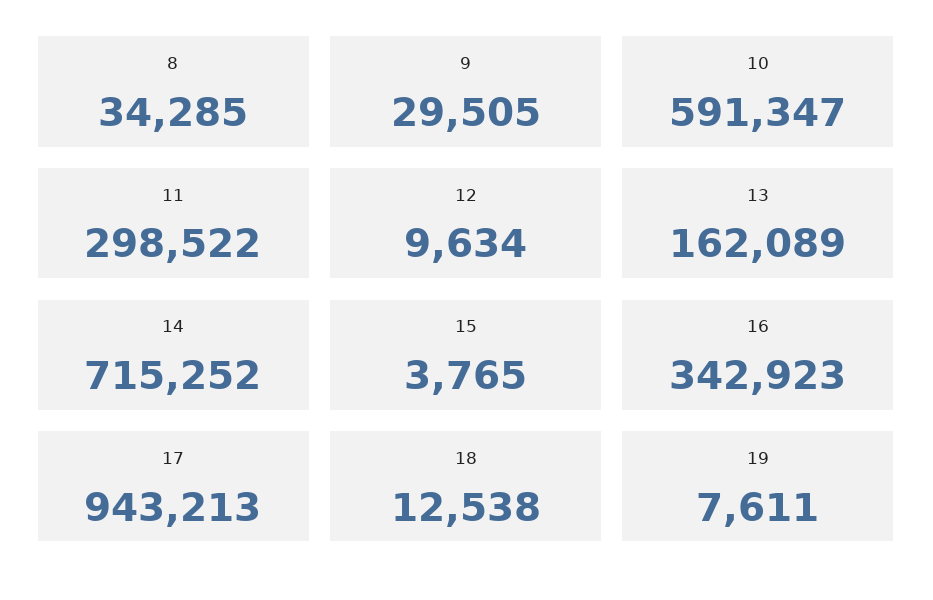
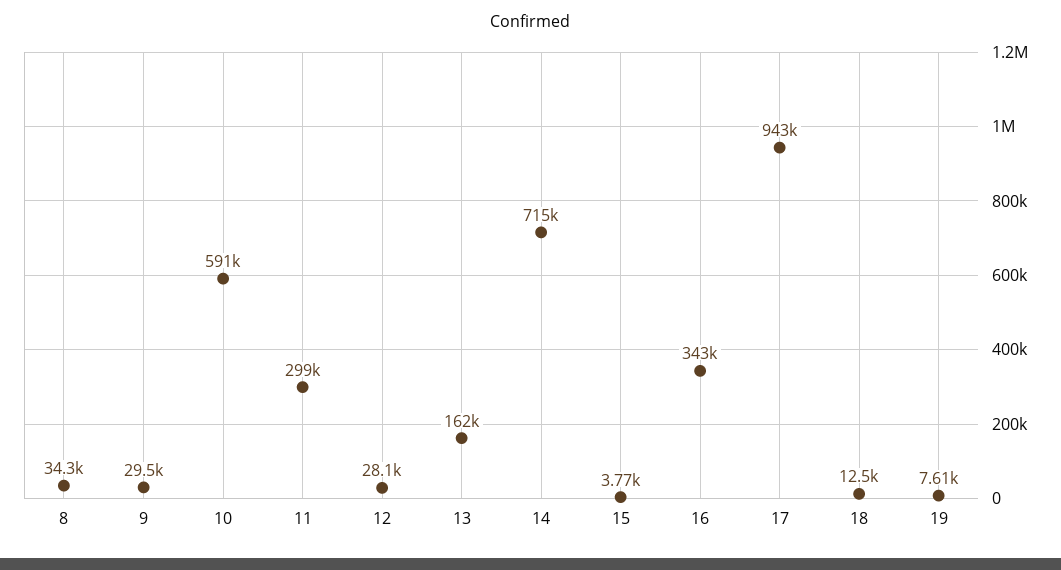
  {
    "8": 34285,
    "9": 29505,
    "10": 591347,
    "11": 298522,
-   "12": 9634,
+   "12": 28100,
    "13": 162089,
    "14": 715252,
    "15": 3765,
    "16": 342923,
    "17": 943213,
    "18": 12538,
    "19": 7611
  }

